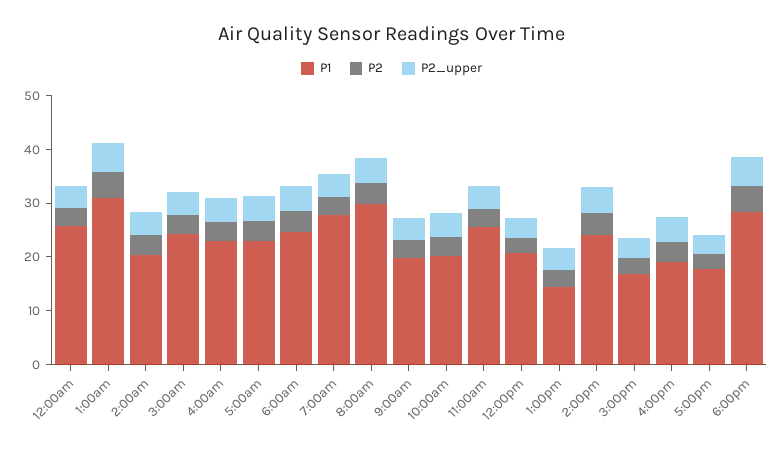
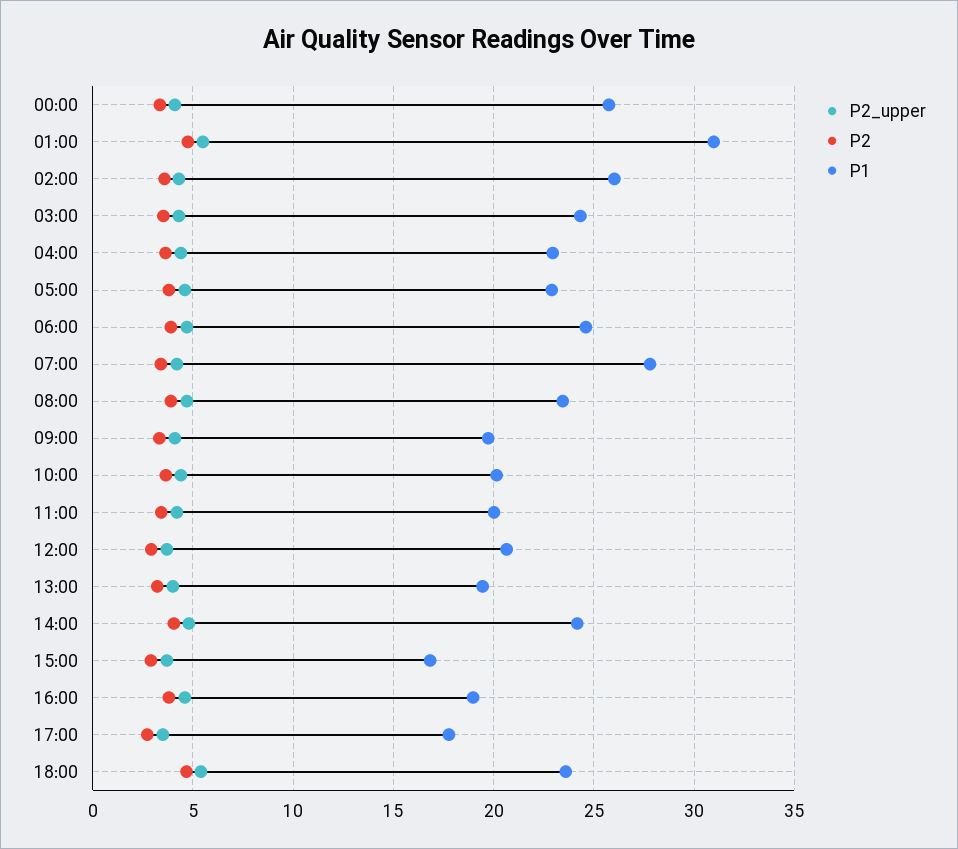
  {
    "P1": {
      "12:00am": 26,
      "1:00am": 31,
-     "2:00am": 20,
+     "2:00am": 26,
      "3:00am": 24.5,
      "4:00am": 23,
      "5:00am": 23,
      "6:00am": 24.5,
      "7:00am": 28,
-     "8:00am": 30,
+     "8:00am": 23.5,
      "9:00am": 19.5,
      "10:00am": 20,
-     "11:00am": 26,
+     "11:00am": 20,
      "12:00pm": 20.5,
-     "1:00pm": 14,
+     "1:00pm": 19.5,
      "2:00pm": 24,
      "3:00pm": 17,
      "4:00pm": 19,
      "5:00pm": 18,
-     "6:00pm": 28
+     "6:00pm": 23.5
    },
    "P2": {
      "12:00am": 3.5,
      "1:00am": 5,
      "2:00am": 3.5,
      "3:00am": 3.5,
      "4:00am": 3.5,
      "5:00am": 4,
      "6:00am": 4,
      "7:00am": 3.5,
      "8:00am": 4,
      "9:00am": 3.5,
      "10:00am": 3.5,
      "11:00am": 3.5,
      "12:00pm": 3,
      "1:00pm": 3,
      "2:00pm": 4,
      "3:00pm": 3,
      "4:00pm": 4,
      "5:00pm": 2.5,
      "6:00pm": 4.5
    },
    "P2_upper": {
      "12:00am": 4,
      "1:00am": 5.5,
      "2:00am": 4.5,
      "3:00am": 4.5,
      "4:00am": 4.5,
      "5:00am": 4.5,
      "6:00am": 4.5,
      "7:00am": 4,
      "8:00am": 4.5,
      "9:00am": 4,
      "10:00am": 4.5,
      "11:00am": 4,
      "12:00pm": 3.5,
      "1:00pm": 4,
      "2:00pm": 5,
      "3:00pm": 3.5,
      "4:00pm": 4.5,
      "5:00pm": 3.5,
      "6:00pm": 5.5
    }
  }

